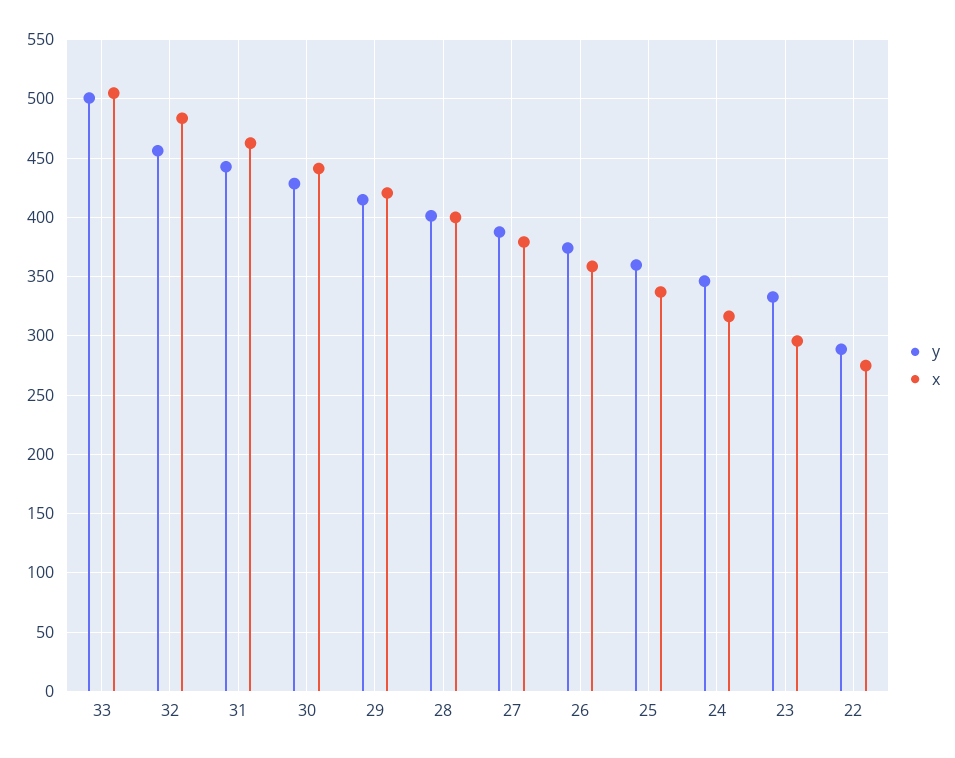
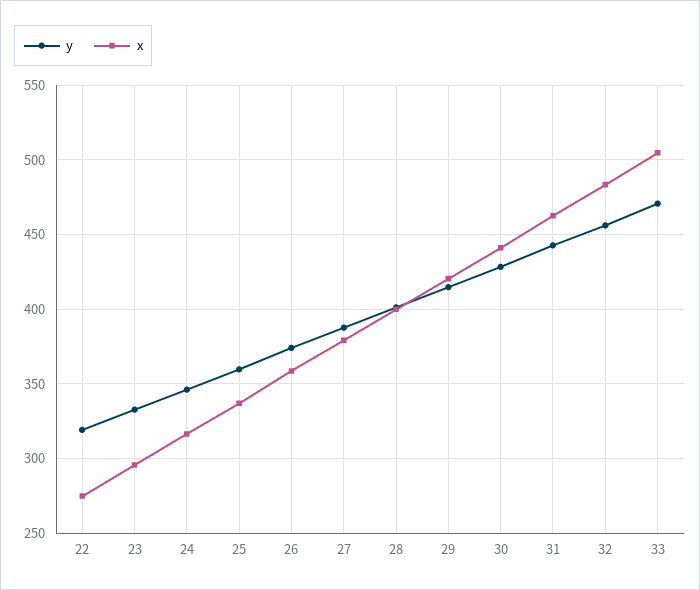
  {
    "y": {
-     "33": 500,
+     "33": 470,
      "32": 455,
      "31": 445,
      "30": 430,
      "29": 415,
      "28": 400,
      "27": 390,
      "26": 375,
      "25": 360,
      "24": 345,
      "23": 335,
-     "22": 290
+     "22": 320
    },
    "x": {
      "33": 505,
      "32": 485,
      "31": 465,
      "30": 440,
      "29": 420,
      "28": 400,
      "27": 380,
      "26": 360,
      "25": 335,
      "24": 315,
      "23": 295,
      "22": 275
    }
  }

